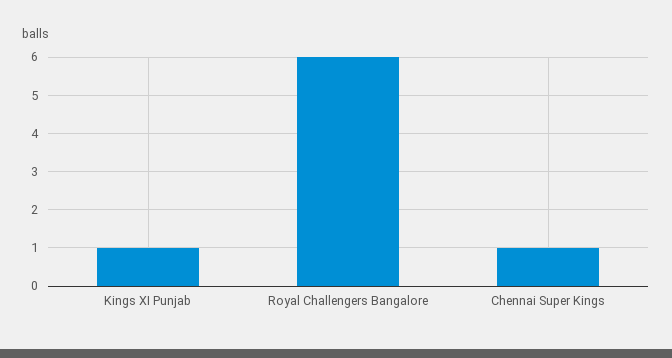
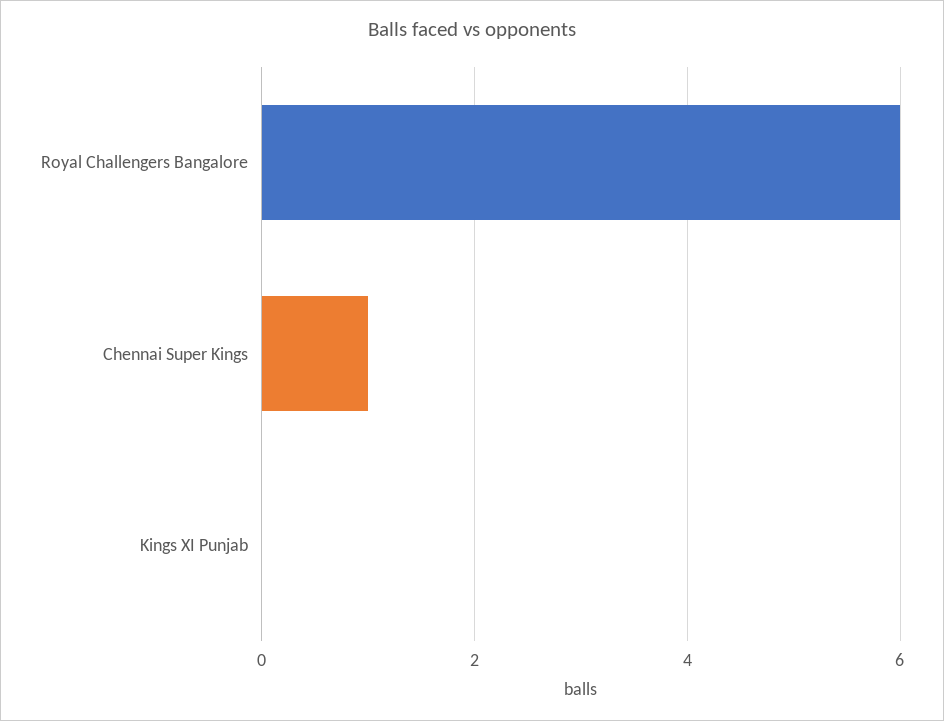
  {
-   "Kings XI Punjab": 1,
+   "Kings XI Punjab": 0,
    "Royal Challengers Bangalore": 6,
    "Chennai Super Kings": 1
  }

